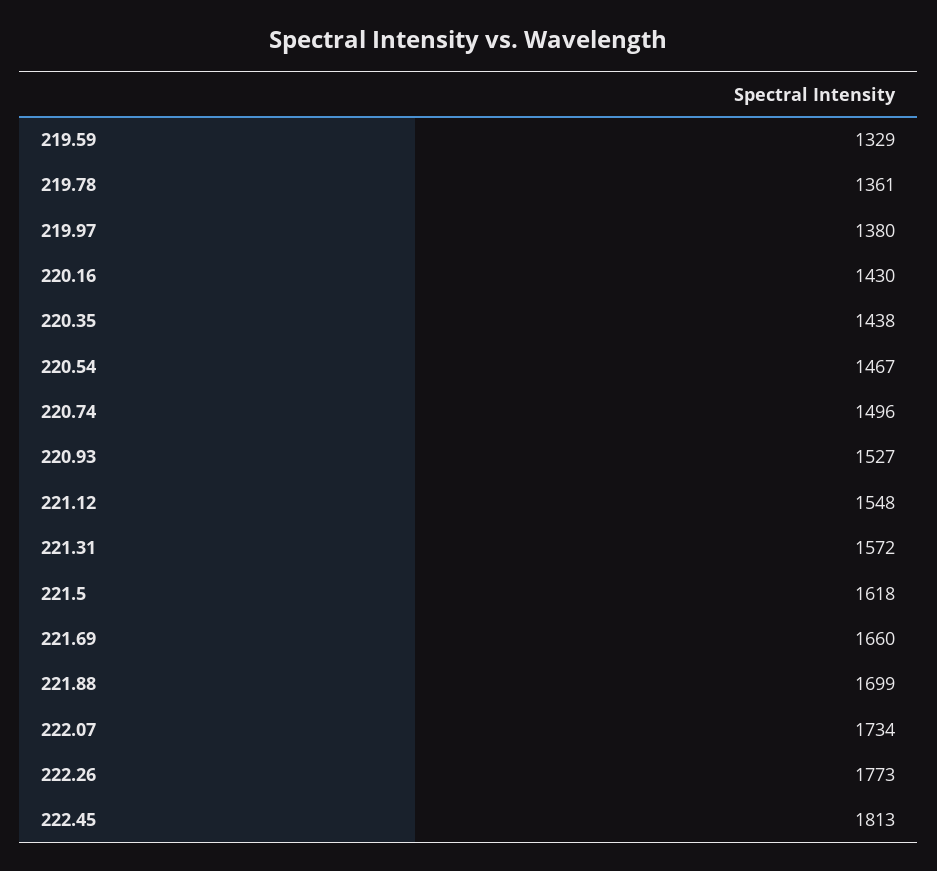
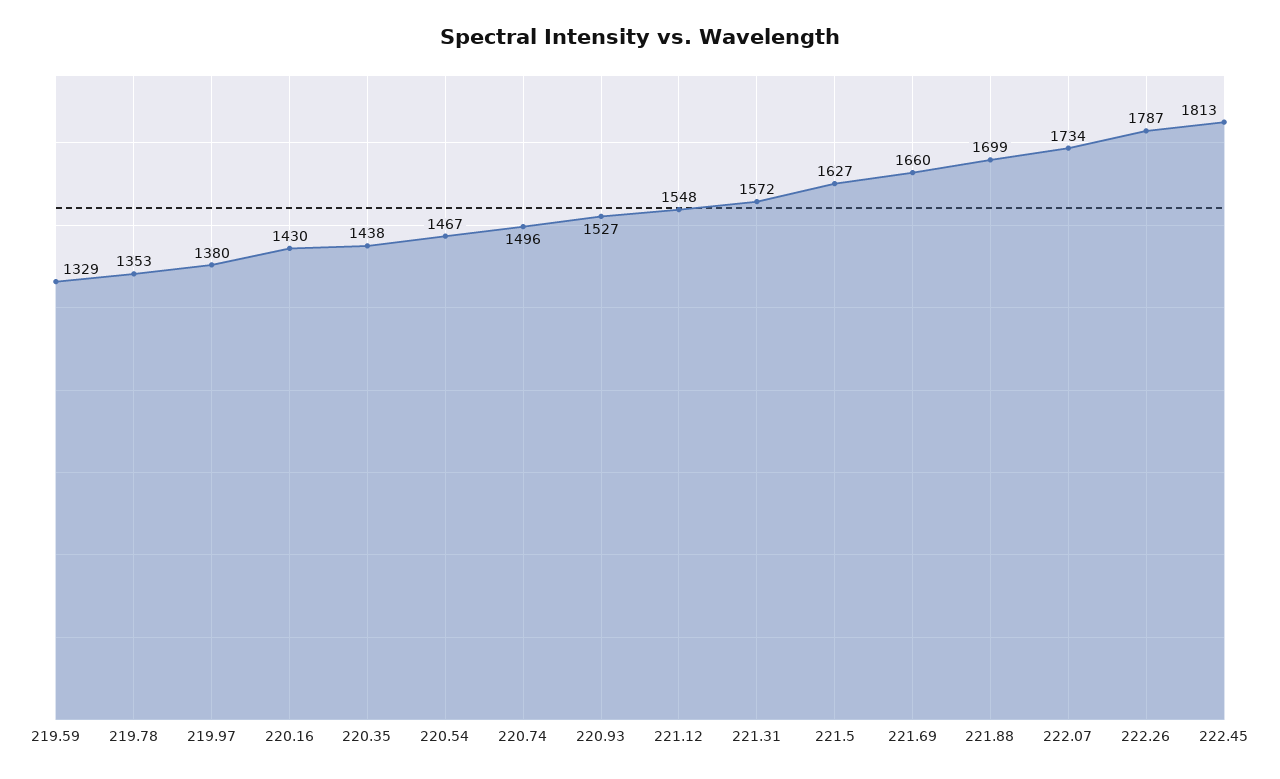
  {
    "219.59": 1329,
-   "219.78": 1361,
+   "219.78": 1353,
    "219.97": 1380,
    "220.16": 1430,
    "220.35": 1438,
    "220.54": 1467,
    "220.74": 1496,
    "220.93": 1527,
    "221.12": 1548,
    "221.31": 1572,
-   "221.5": 1618,
+   "221.5": 1627,
    "221.69": 1660,
    "221.88": 1699,
    "222.07": 1734,
-   "222.26": 1773,
+   "222.26": 1787,
    "222.45": 1813
  }

